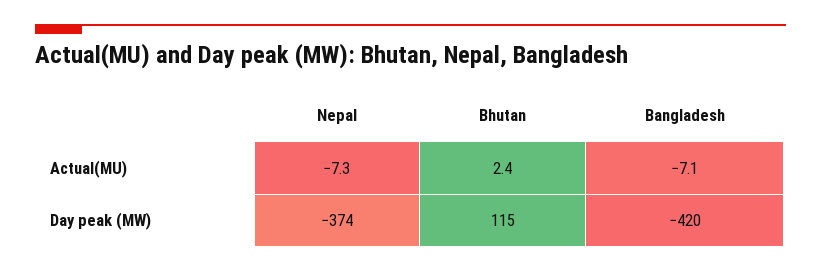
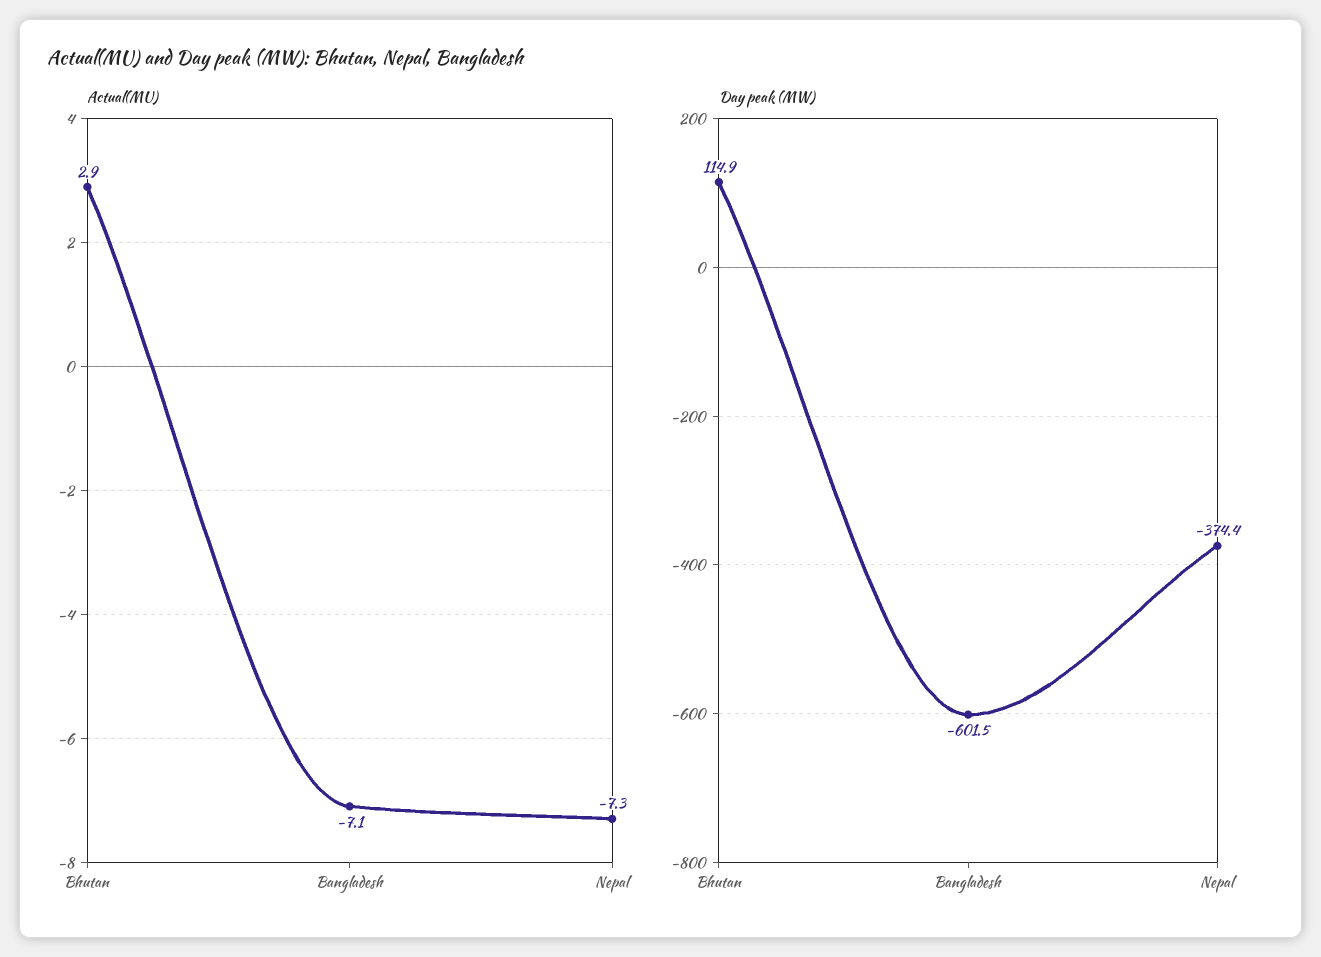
  {
    "Actual(MU)": {
      "Nepal": -7.3,
-     "Bhutan": 2.4,
+     "Bhutan": 2.9,
      "Bangladesh": -7.1
    },
    "Day peak (MW)": {
      "Nepal": -374.4,
      "Bhutan": 114.9,
-     "Bangladesh": -420
+     "Bangladesh": -601.5
    }
  }

